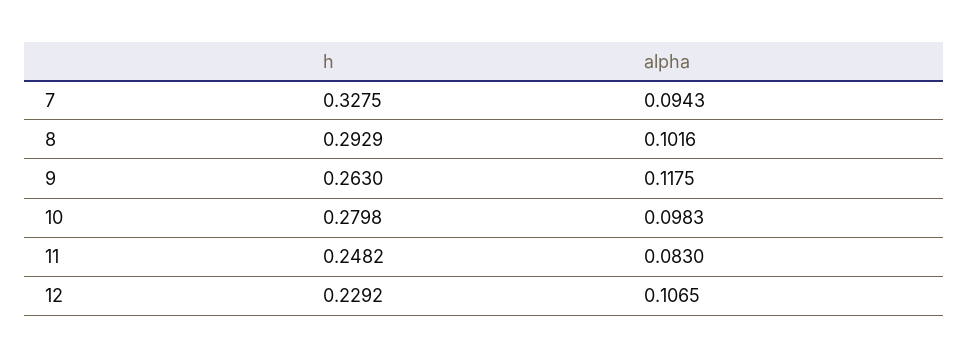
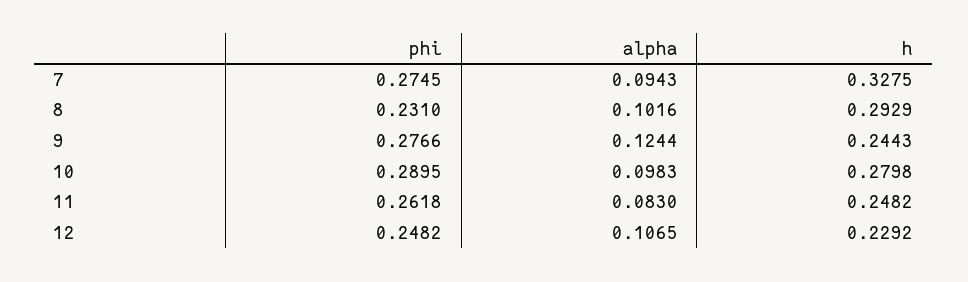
  {
    "h": {
      "7": 0.3275,
      "8": 0.2929,
-     "9": 0.263,
+     "9": 0.2443,
      "10": 0.2798,
      "11": 0.2482,
      "12": 0.2292
    },
    "alpha": {
      "7": 0.0943,
      "8": 0.1016,
-     "9": 0.1175,
+     "9": 0.1244,
      "10": 0.0983,
      "11": 0.083,
      "12": 0.1065
-   }
+   },
+   "phi": {
+     "7": 0.2745,
+     "8": 0.231,
+     "9": 0.2766,
+     "10": 0.2895,
+     "11": 0.2618,
+     "12": 0.2482
+   }
  }

